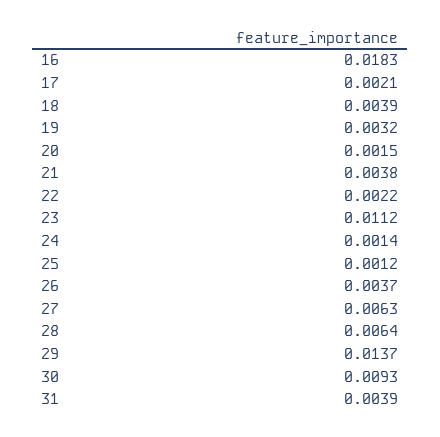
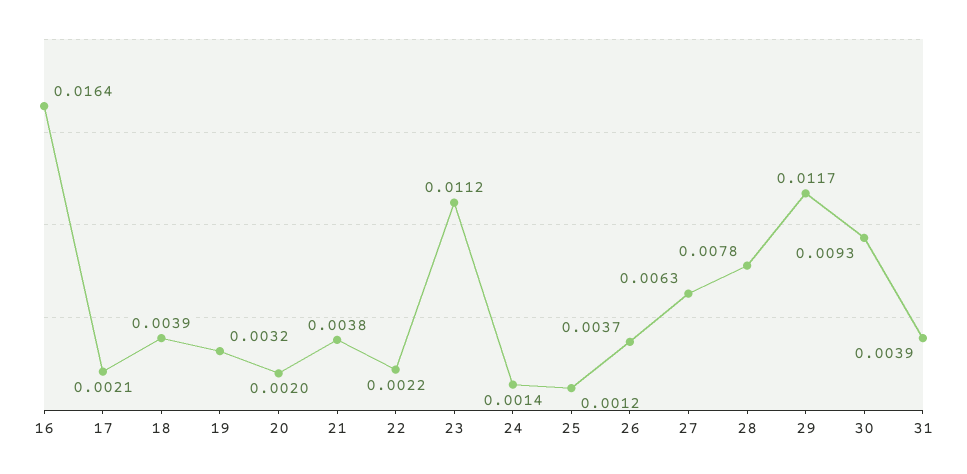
  {
-   "16": 0.0183,
+   "16": 0.0164,
    "17": 0.0021,
    "18": 0.0039,
    "19": 0.0032,
-   "20": 0.0015,
+   "20": 0.002,
    "21": 0.0038,
    "22": 0.0022,
    "23": 0.0112,
    "24": 0.0014,
    "25": 0.0012,
    "26": 0.0037,
    "27": 0.0063,
-   "28": 0.0064,
+   "28": 0.0078,
-   "29": 0.0137,
+   "29": 0.0117,
    "30": 0.0093,
    "31": 0.0039
  }

